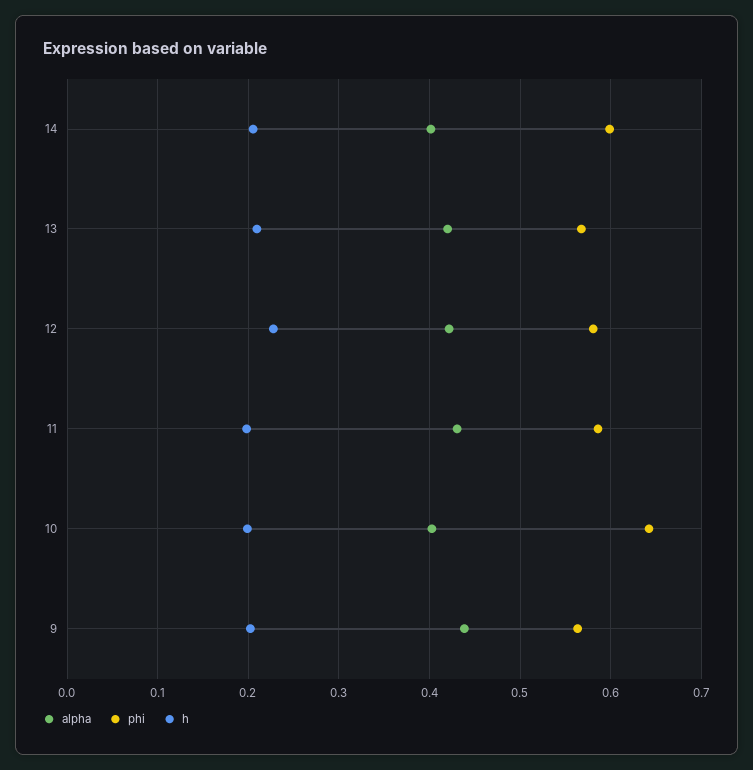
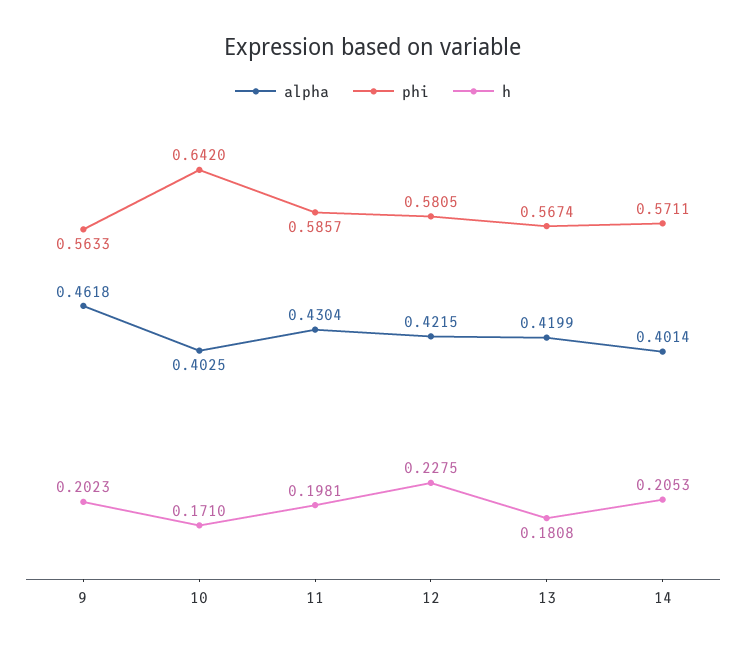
  {
    "alpha": {
      "14": 0.4014,
      "13": 0.4199,
      "12": 0.4215,
      "11": 0.4304,
      "10": 0.4025,
-     "9": 0.44
+     "9": 0.4618
    },
    "phi": {
-     "14": 0.6,
+     "14": 0.5711,
      "13": 0.5674,
      "12": 0.5805,
      "11": 0.5857,
      "10": 0.642,
      "9": 0.5633
    },
    "h": {
      "14": 0.2053,
-     "13": 0.21,
+     "13": 0.1808,
      "12": 0.2275,
      "11": 0.1981,
-     "10": 0.2,
+     "10": 0.171,
      "9": 0.2023
    }
  }

